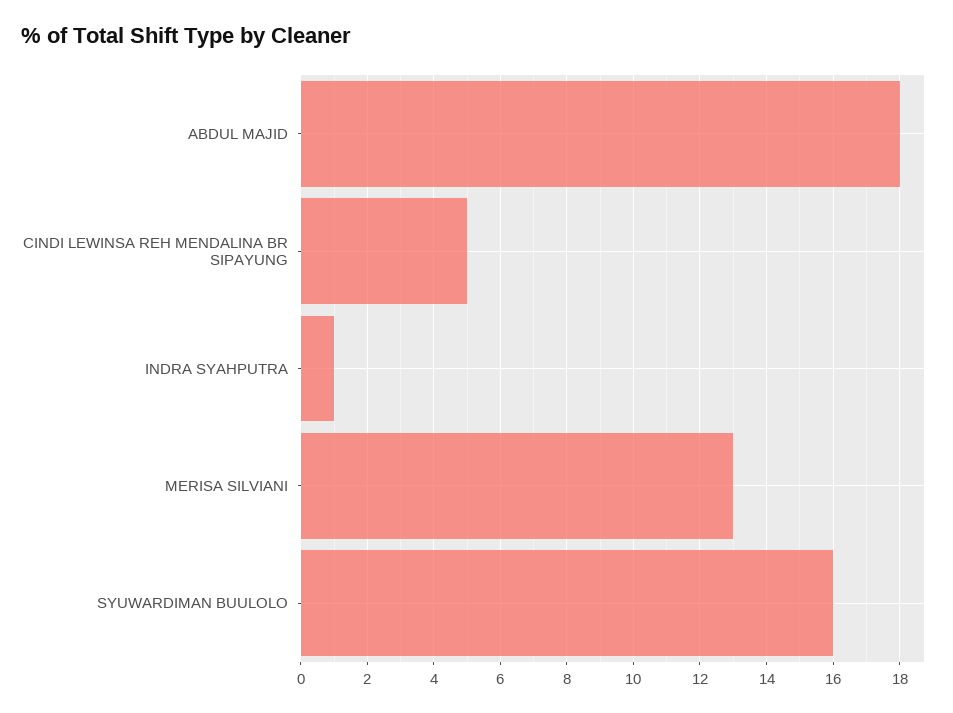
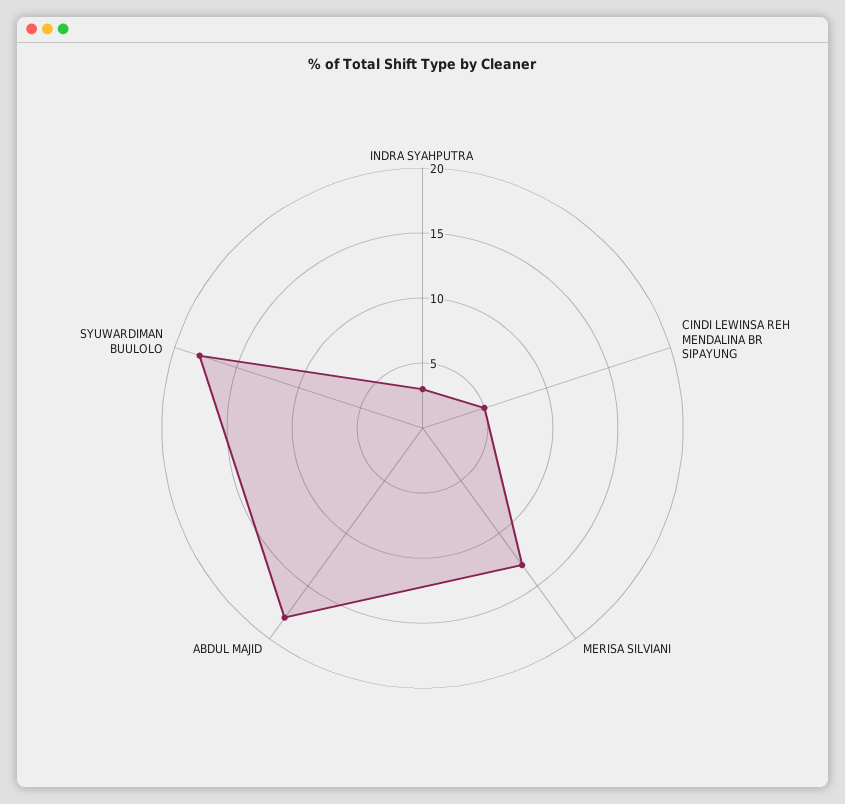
  {
    "ABDUL MAJID": 18,
    "CINDI LEWINSA REH MENDALINA BR SIPAYUNG": 5,
-   "INDRA SYAHPUTRA": 1,
+   "INDRA SYAHPUTRA": 3,
    "MERISA SILVIANI": 13,
-   "SYUWARDIMAN BUULOLO": 16
+   "SYUWARDIMAN BUULOLO": 18
  }

